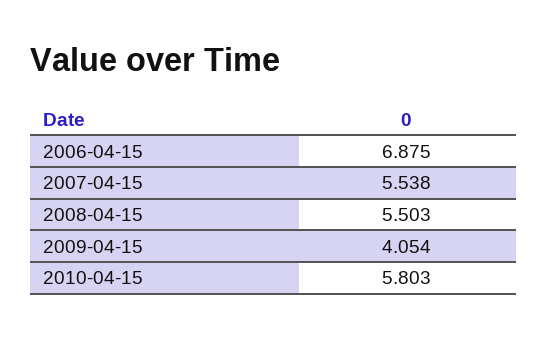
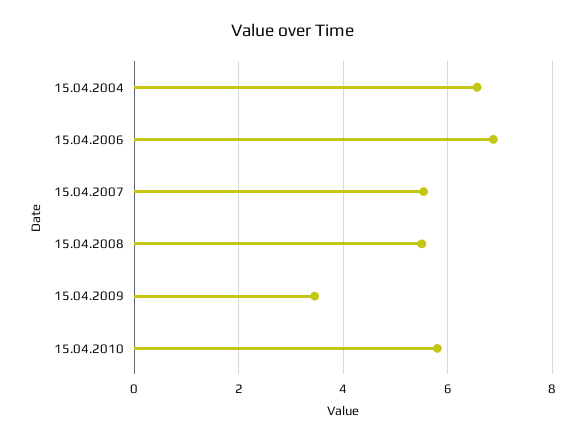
  {
    "2006-04-15": 6.875,
    "2007-04-15": 5.538,
    "2008-04-15": 5.503,
-   "2009-04-15": 4.054,
+   "2009-04-15": 3.4,
-   "2010-04-15": 5.803
+   "2010-04-15": 5.803,
+   "15.04.2004": 6.6
  }

